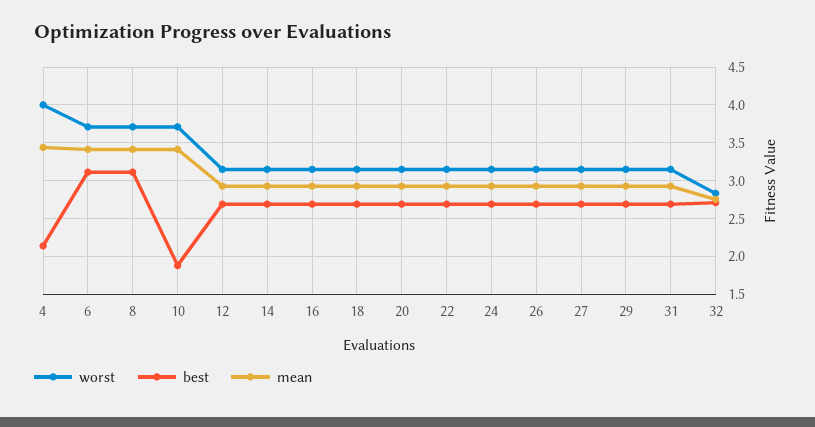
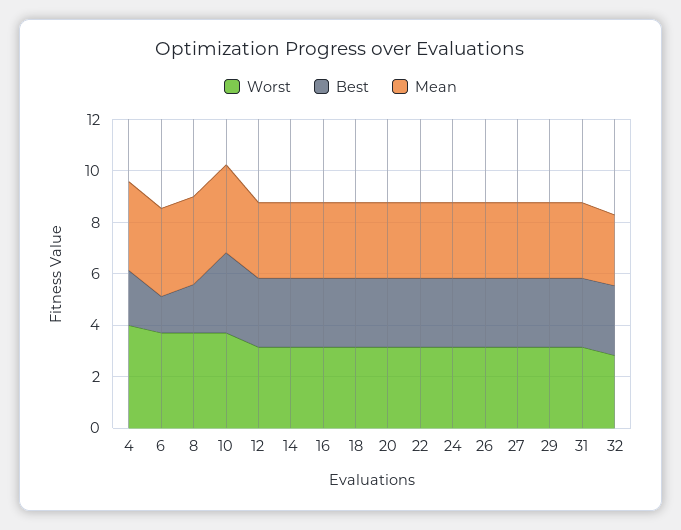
  {
    "worst": {
      "4": 4,
      "6": 3.7,
      "8": 3.7,
      "10": 3.7,
      "12": 3.1,
      "14": 3.1,
      "16": 3.1,
      "18": 3.1,
      "20": 3.1,
      "22": 3.1,
      "24": 3.1,
      "26": 3.1,
      "27": 3.1,
      "29": 3.1,
      "31": 3.1,
      "32": 2.8
    },
    "best": {
      "4": 2.1,
-     "6": 3.1,
+     "6": 1.5,
-     "8": 3.1,
+     "8": 2,
-     "10": 1.9,
+     "10": 3,
      "12": 2.7,
      "14": 2.7,
      "16": 2.7,
      "18": 2.7,
      "20": 2.7,
      "22": 2.7,
      "24": 2.7,
      "26": 2.7,
      "27": 2.7,
      "29": 2.7,
      "31": 2.7,
      "32": 2.7
    },
    "mean": {
      "4": 3.4,
      "6": 3.4,
      "8": 3.4,
      "10": 3.4,
      "12": 2.9,
      "14": 2.9,
      "16": 2.9,
      "18": 2.9,
      "20": 2.9,
      "22": 2.9,
      "24": 2.9,
      "26": 2.9,
      "27": 2.9,
      "29": 2.9,
      "31": 2.9,
      "32": 2.8
    }
  }

